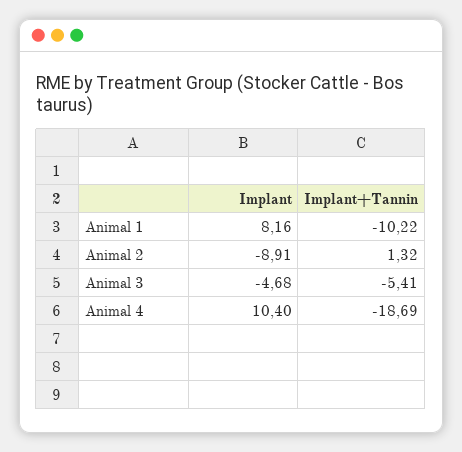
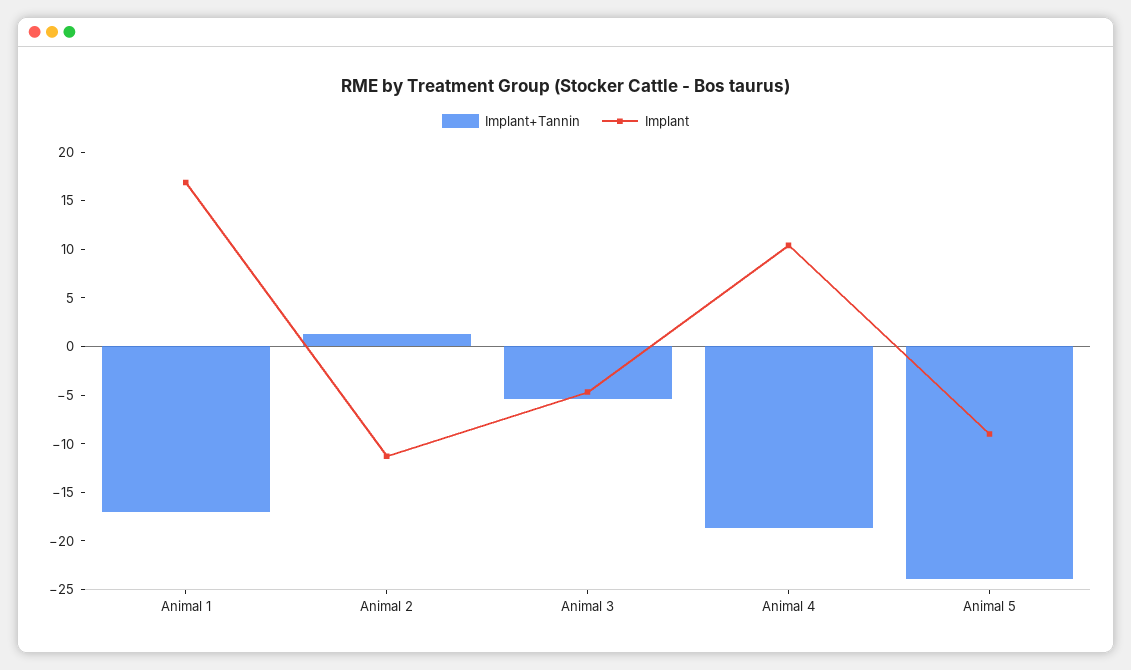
  {
    "Implant": {
-     "Animal 1": 8.16,
+     "Animal 1": 17,
-     "Animal 2": -8.91,
+     "Animal 2": -11,
      "Animal 3": -4.68,
-     "Animal 4": 10.4
+     "Animal 4": 10.4,
+     "Animal 5": -9
    },
    "Implant+Tannin": {
-     "Animal 1": -10.22,
+     "Animal 1": -17,
      "Animal 2": 1.32,
      "Animal 3": -5.41,
-     "Animal 4": -18.69
+     "Animal 4": -18.69,
+     "Animal 5": -24
    }
  }

